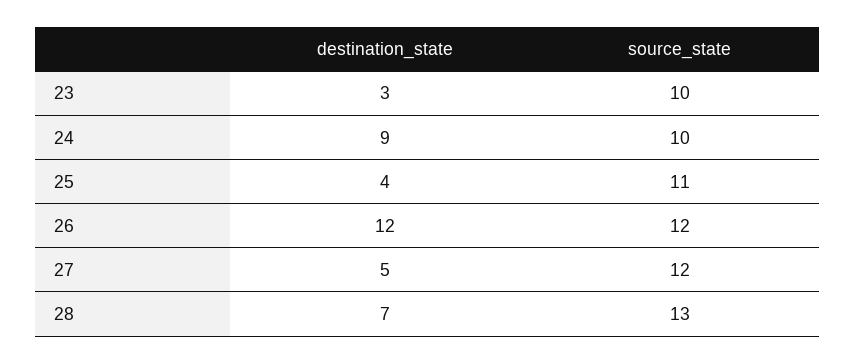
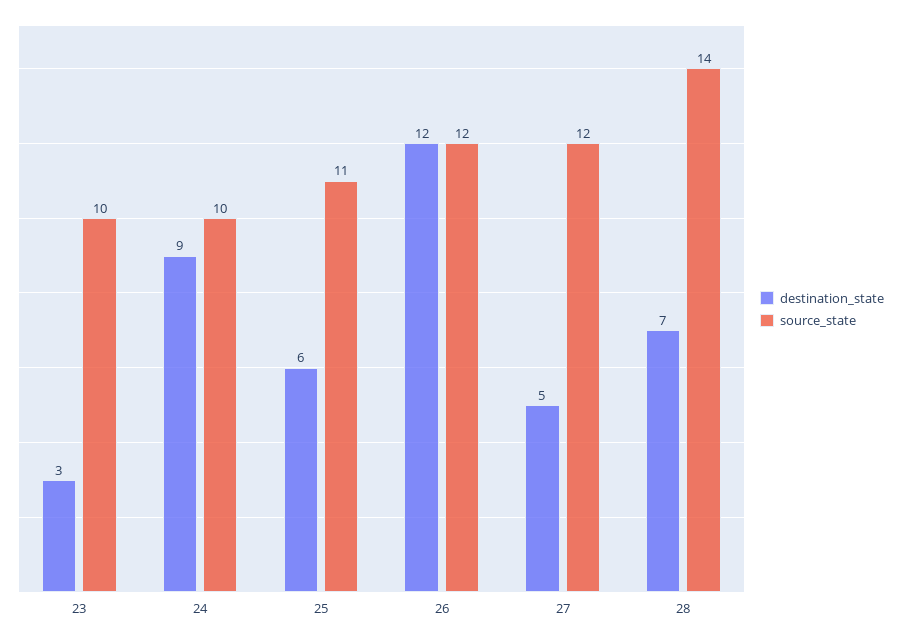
  {
    "destination_state": {
      "23": 3,
      "24": 9,
-     "25": 4,
+     "25": 6,
      "26": 12,
      "27": 5,
      "28": 7
    },
    "source_state": {
      "23": 10,
      "24": 10,
      "25": 11,
      "26": 12,
      "27": 12,
-     "28": 13
+     "28": 14
    }
  }

